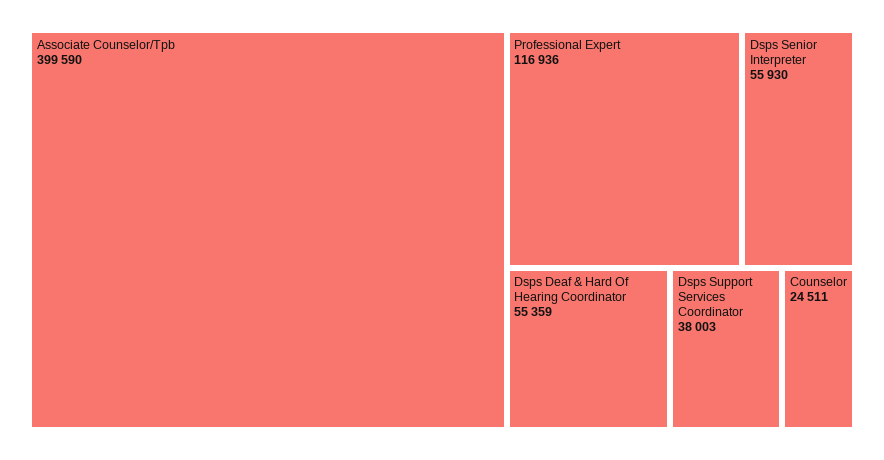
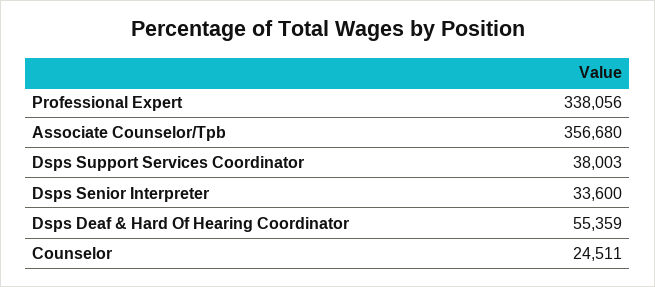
  {
-   "Associate Counselor/Tpb": 399590,
+   "Associate Counselor/Tpb": 356680,
-   "Professional Expert": 116936,
+   "Professional Expert": 338056,
-   "Dsps Senior Interpreter": 55930,
+   "Dsps Senior Interpreter": 33600,
    "Dsps Deaf & Hard Of Hearing Coordinator": 55359,
    "Dsps Support Services Coordinator": 38003,
    "Counselor": 24511
  }

